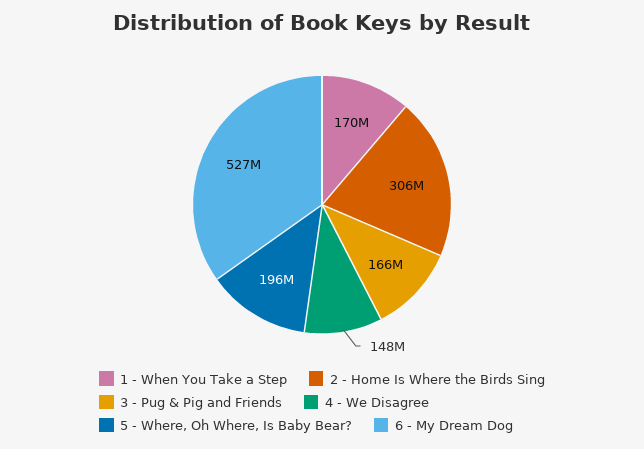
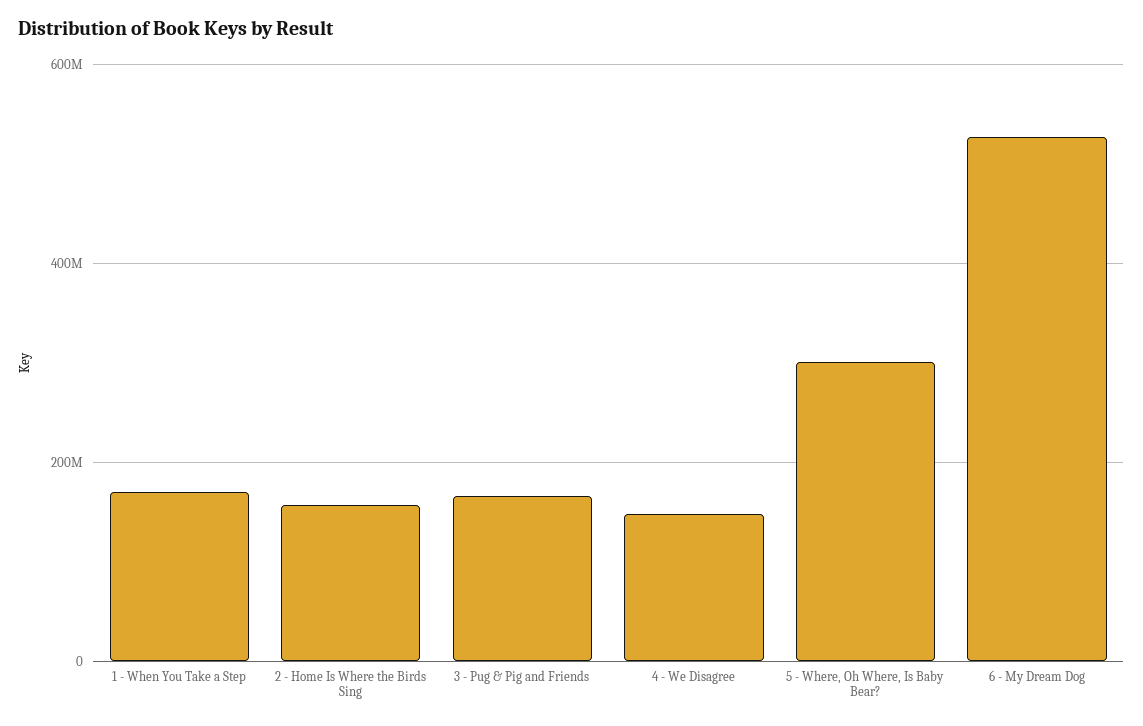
  {
    "1 - When You Take a Step": 170000000,
-   "2 - Home Is Where the Birds Sing": 306000000,
+   "2 - Home Is Where the Birds Sing": 160000000,
    "3 - Pug & Pig and Friends": 166000000,
    "4 - We Disagree": 148000000,
-   "5 - Where, Oh Where, Is Baby Bear?": 196000000,
+   "5 - Where, Oh Where, Is Baby Bear?": 300000000,
    "6 - My Dream Dog": 527000000
  }

